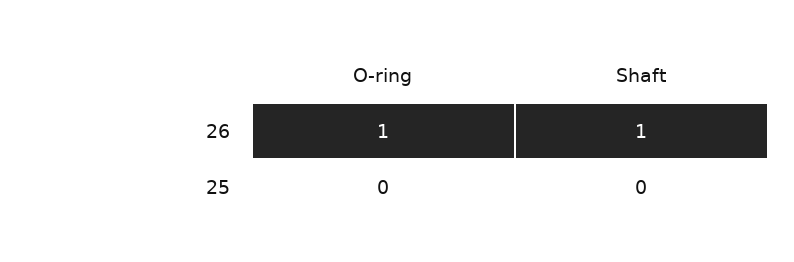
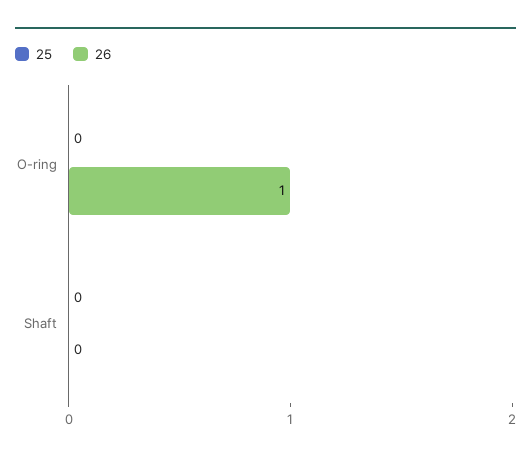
  {
    "26": {
      "O-ring": 1,
-     "Shaft": 1
+     "Shaft": 0
    },
    "25": {
      "O-ring": 0,
      "Shaft": 0
    }
  }

